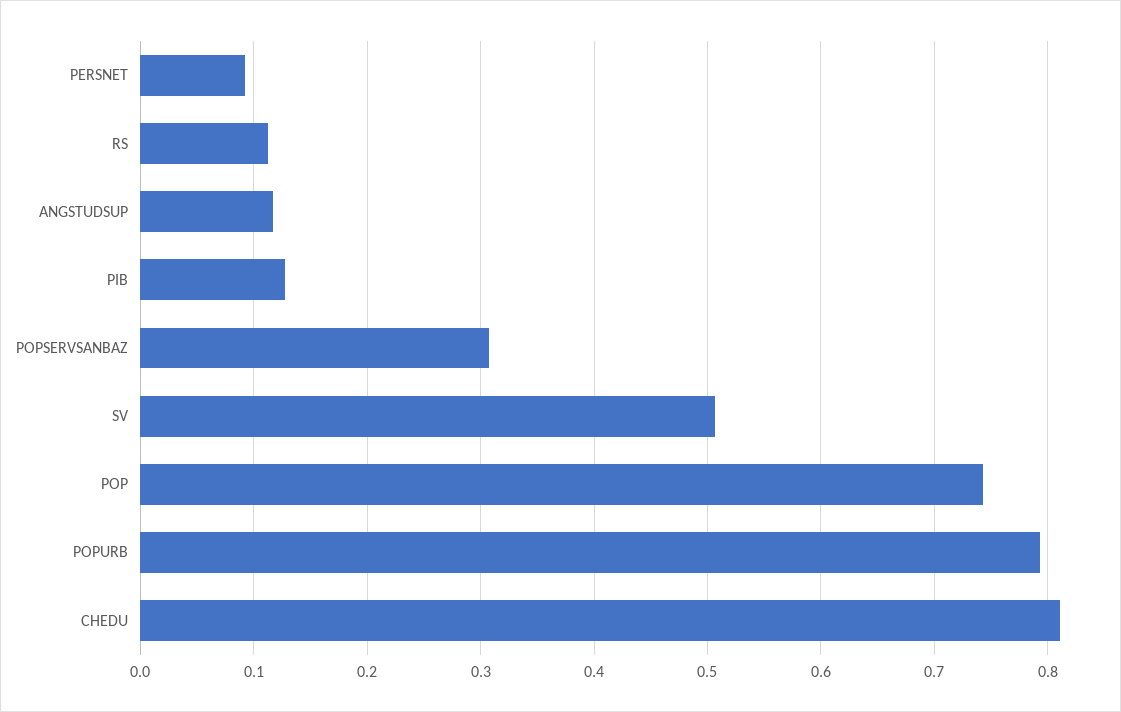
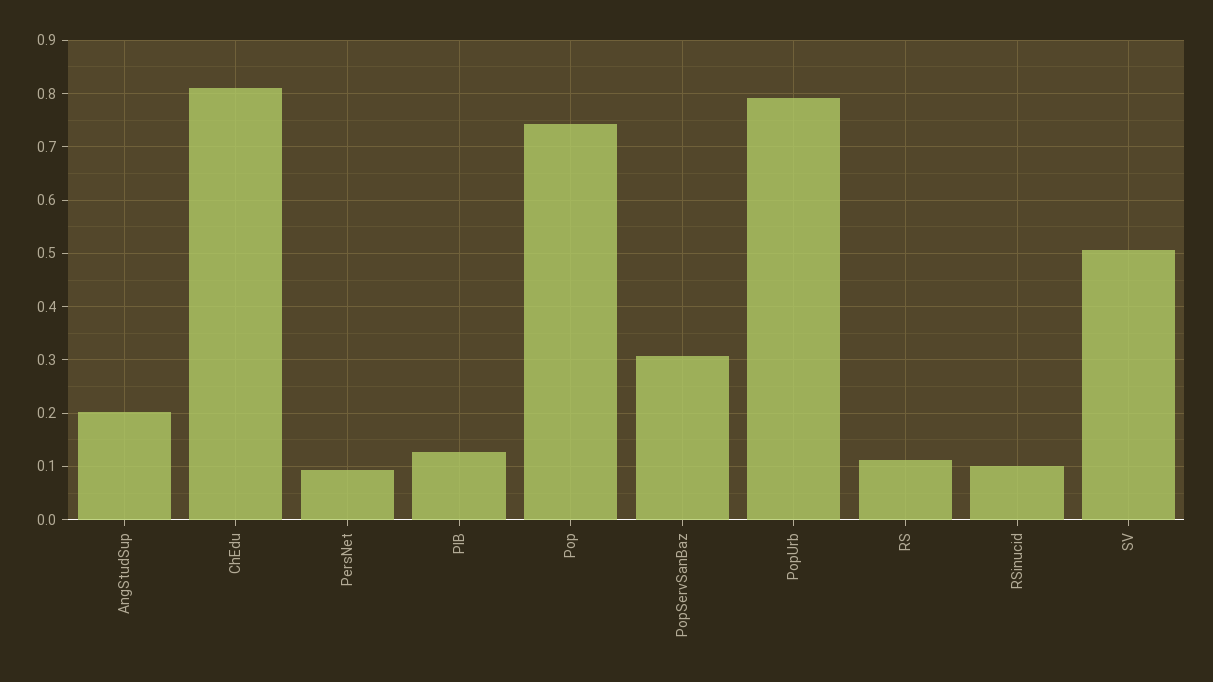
  {
    "PERSNET": 0.09,
    "RS": 0.11,
-   "ANGSTUDSUP": 0.12,
+   "ANGSTUDSUP": 0.2,
    "PIB": 0.13,
    "POPSERVSANBAZ": 0.31,
    "SV": 0.51,
    "POP": 0.74,
    "POPURB": 0.79,
-   "CHEDU": 0.81
+   "CHEDU": 0.81,
+   "RSinucid": 0.1
  }

